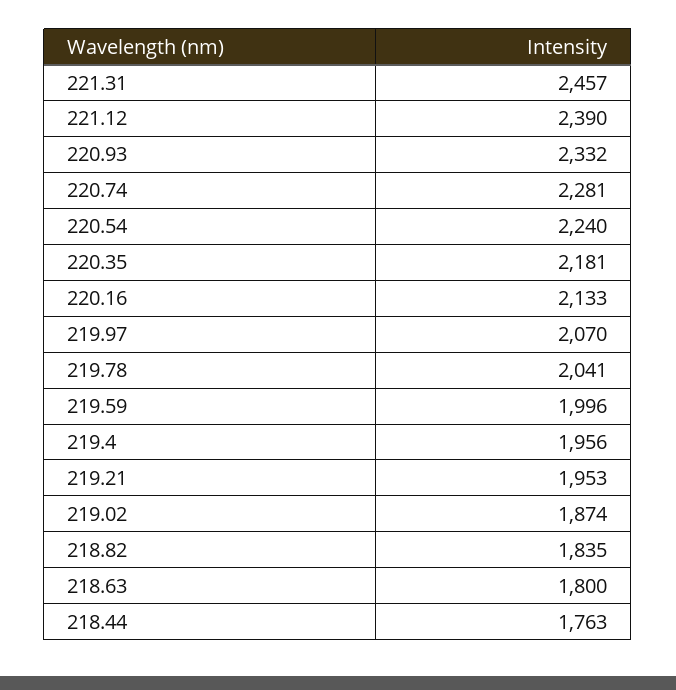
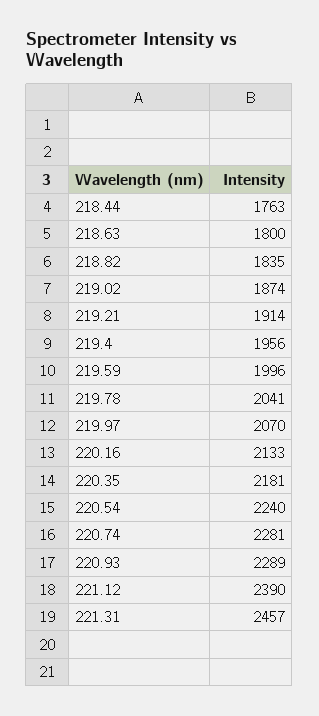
  {
    "221.31": 2457,
    "221.12": 2390,
-   "220.93": 2332,
+   "220.93": 2289,
    "220.74": 2281,
    "220.54": 2240,
    "220.35": 2181,
    "220.16": 2133,
    "219.97": 2070,
    "219.78": 2041,
    "219.59": 1996,
    "219.4": 1956,
-   "219.21": 1953,
+   "219.21": 1914,
    "219.02": 1874,
    "218.82": 1835,
    "218.63": 1800,
    "218.44": 1763
  }

